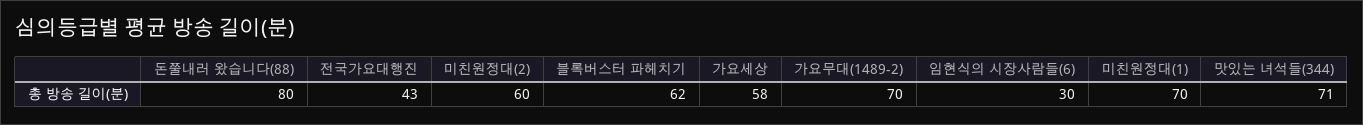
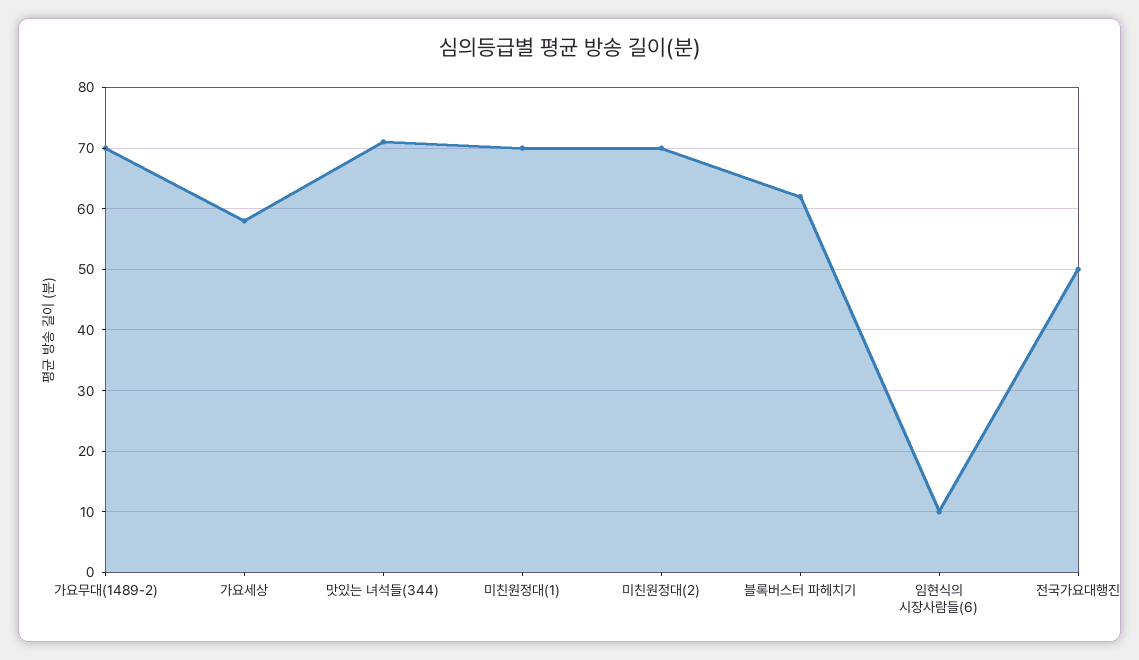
  {
-   "돈쭐내러 왔습니다(88)": 80,
-   "전국가요대행진": 43,
+   "전국가요대행진": 50,
-   "미친원정대(2)": 60,
+   "미친원정대(2)": 70,
    "블록버스터 파헤치기": 62,
    "가요세상": 58,
    "가요무대(1489-2)": 70,
-   "임현식의 시장사람들(6)": 30,
+   "임현식의 시장사람들(6)": 10,
    "미친원정대(1)": 70,
    "맛있는 녀석들(344)": 71
  }

